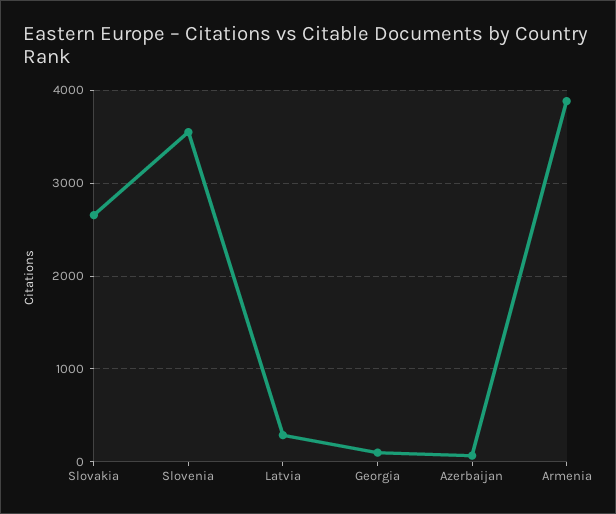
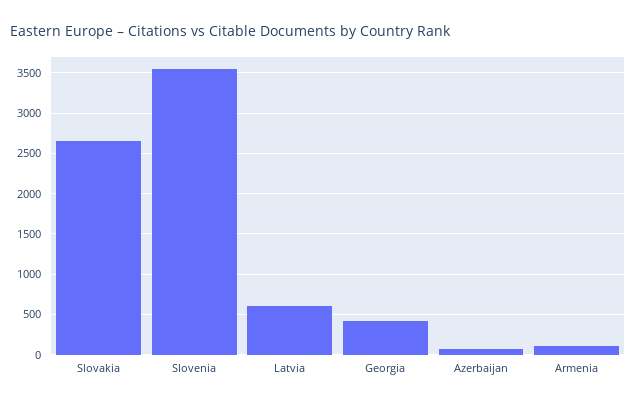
  {
    "Slovakia": 2700,
    "Slovenia": 3500,
-   "Latvia": 300,
+   "Latvia": 600,
-   "Georgia": 100,
+   "Georgia": 400,
    "Azerbaijan": 100,
-   "Armenia": 3900
+   "Armenia": 100
  }

